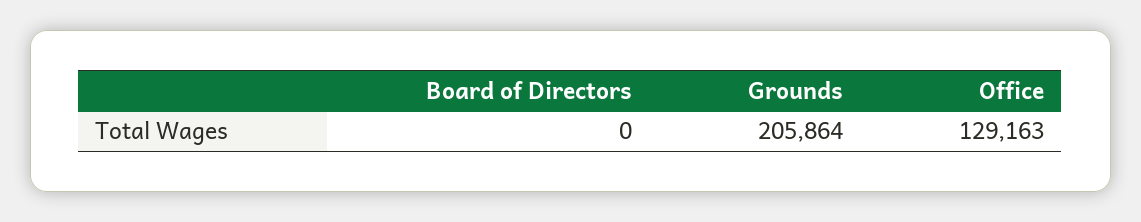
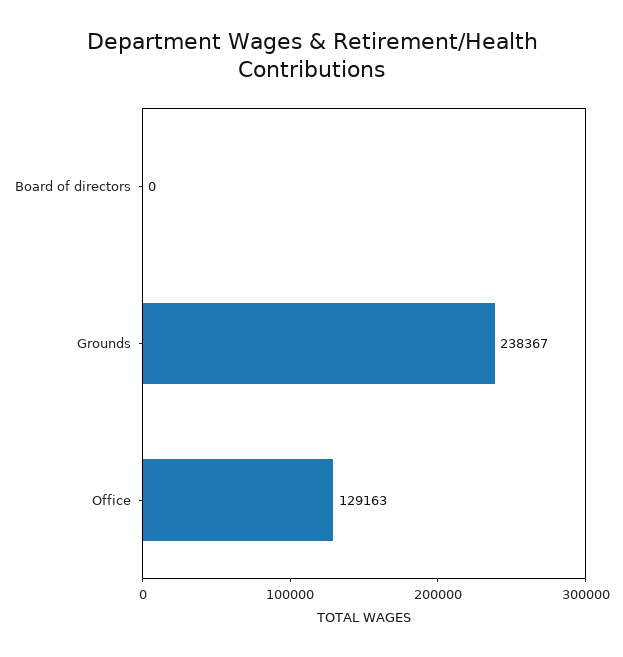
  {
    "Board of Directors": 0,
-   "Grounds": 205864,
+   "Grounds": 238367,
    "Office": 129163
  }

